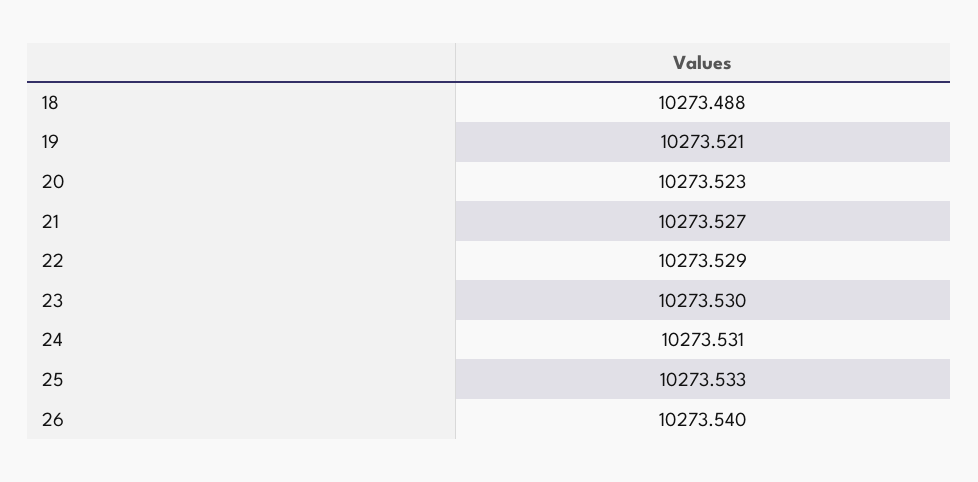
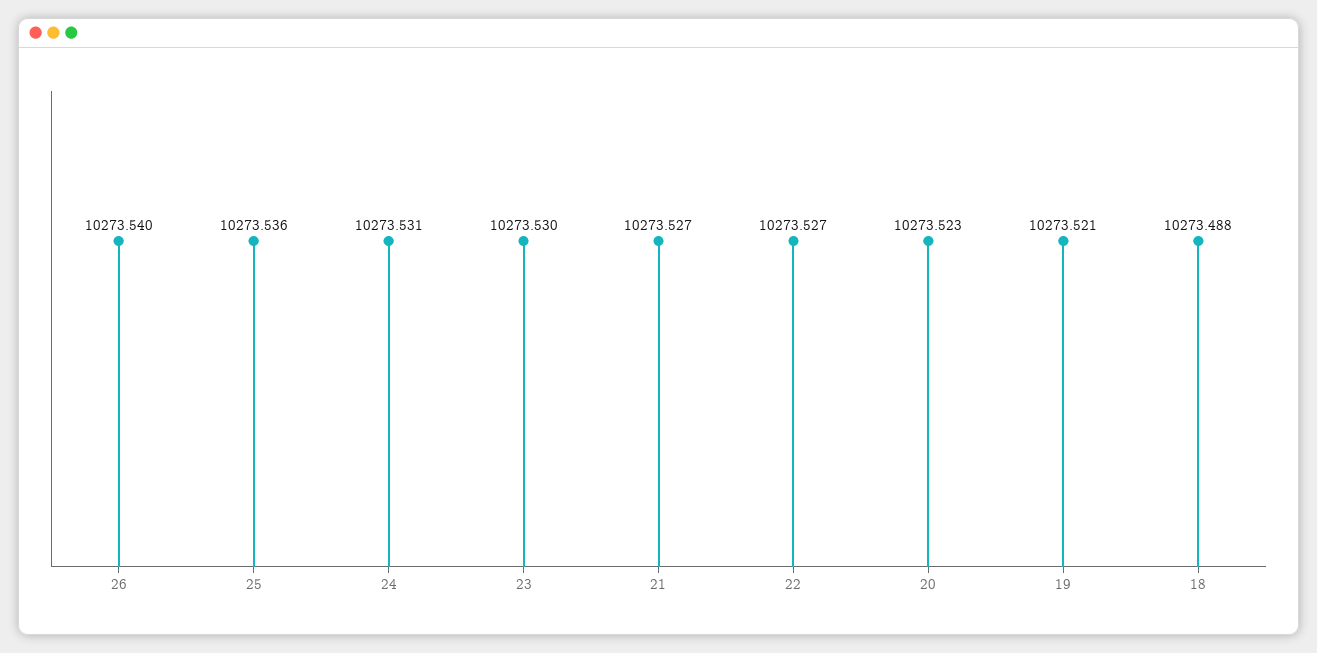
  {
    "18": 10273.488,
    "19": 10273.521,
    "20": 10273.523,
    "21": 10273.527,
-   "22": 10273.529,
+   "22": 10273.527,
    "23": 10273.53,
    "24": 10273.531,
-   "25": 10273.533,
+   "25": 10273.536,
    "26": 10273.54
  }

